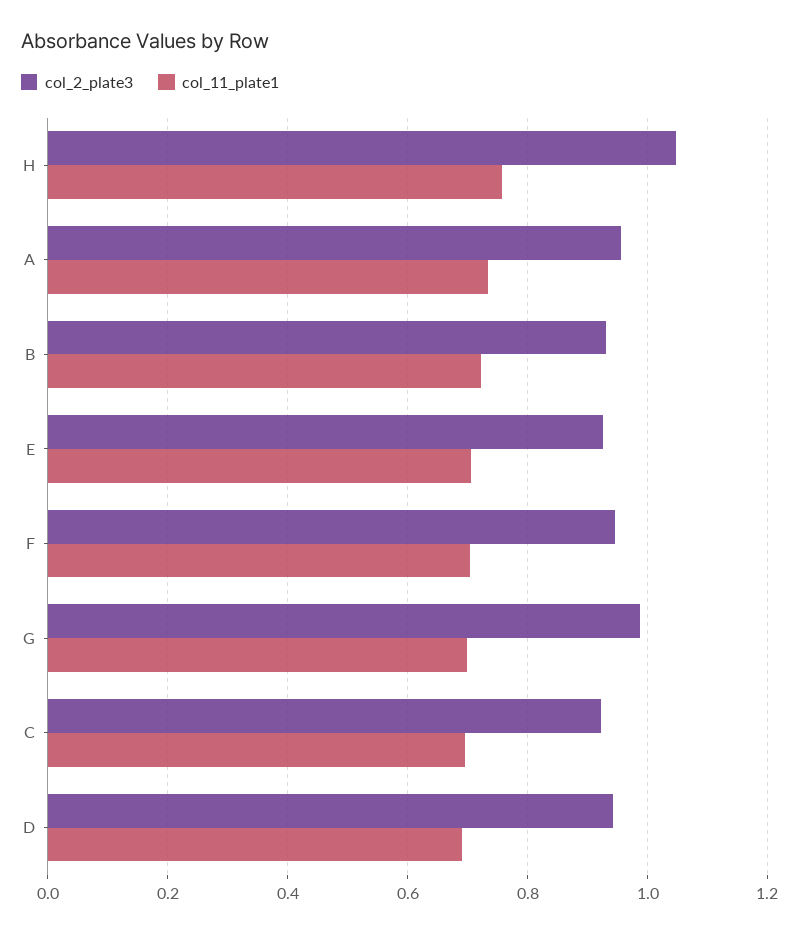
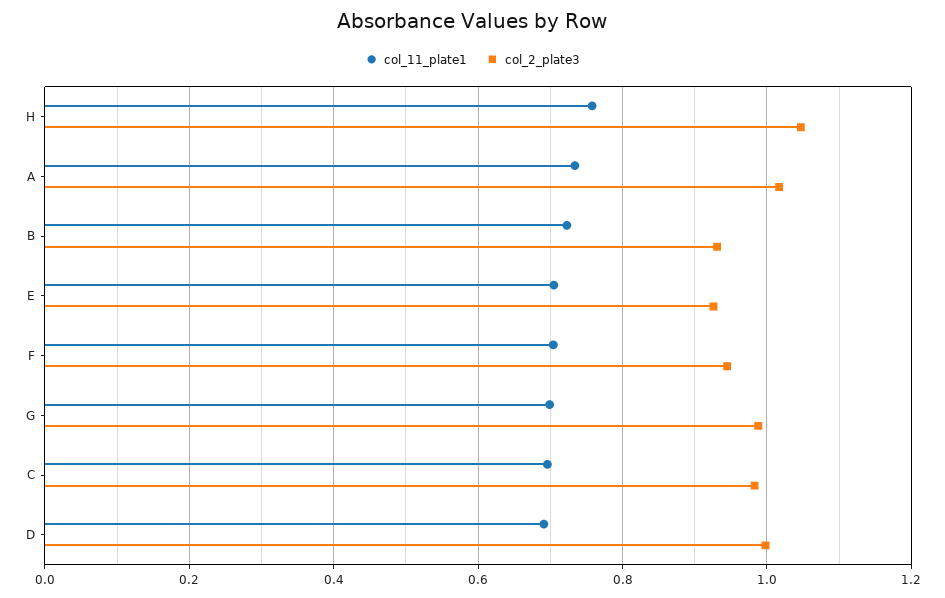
  {
    "col_2_plate3": {
      "H": 1.04,
-     "A": 0.96,
+     "A": 1.02,
      "B": 0.94,
      "E": 0.92,
      "F": 0.94,
      "G": 0.98,
-     "C": 0.92,
+     "C": 0.98,
-     "D": 0.94
+     "D": 1
    },
    "col_11_plate1": {
      "H": 0.76,
      "A": 0.74,
      "B": 0.72,
      "E": 0.7,
      "F": 0.7,
      "G": 0.7,
      "C": 0.7,
      "D": 0.7
    }
  }

